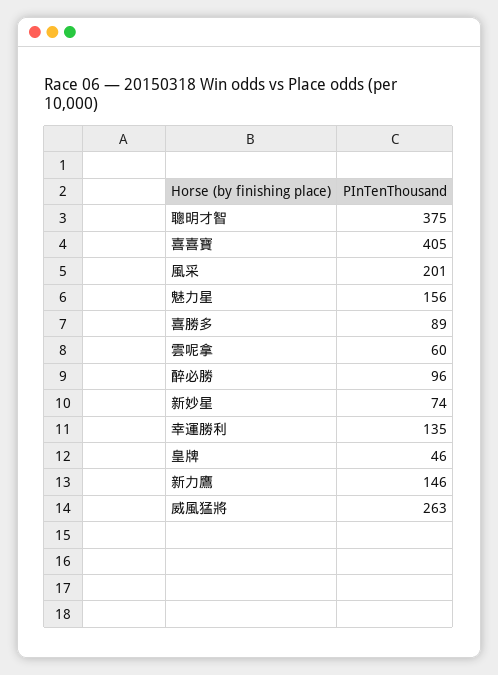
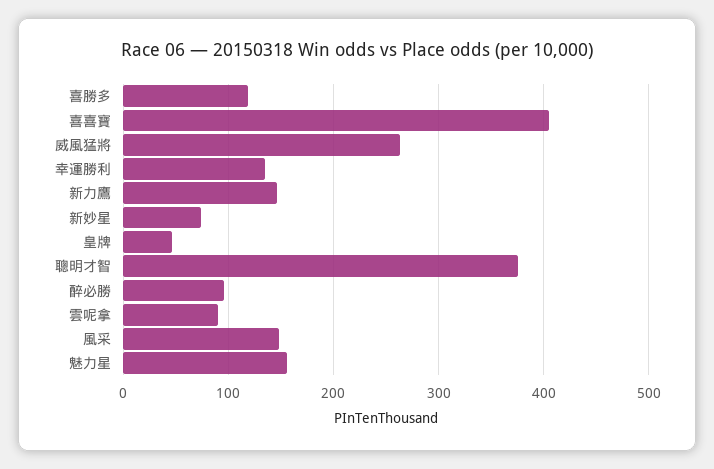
  {
    "聰明才智": 375,
    "喜喜寶": 405,
-   "風采": 201,
+   "風采": 150,
    "魅力星": 156,
-   "喜勝多": 89,
+   "喜勝多": 120,
-   "雲呢拿": 60,
+   "雲呢拿": 90,
    "醉必勝": 96,
    "新妙星": 74,
    "幸運勝利": 135,
    "皇牌": 46,
    "新力鷹": 146,
    "威風猛將": 263
  }

